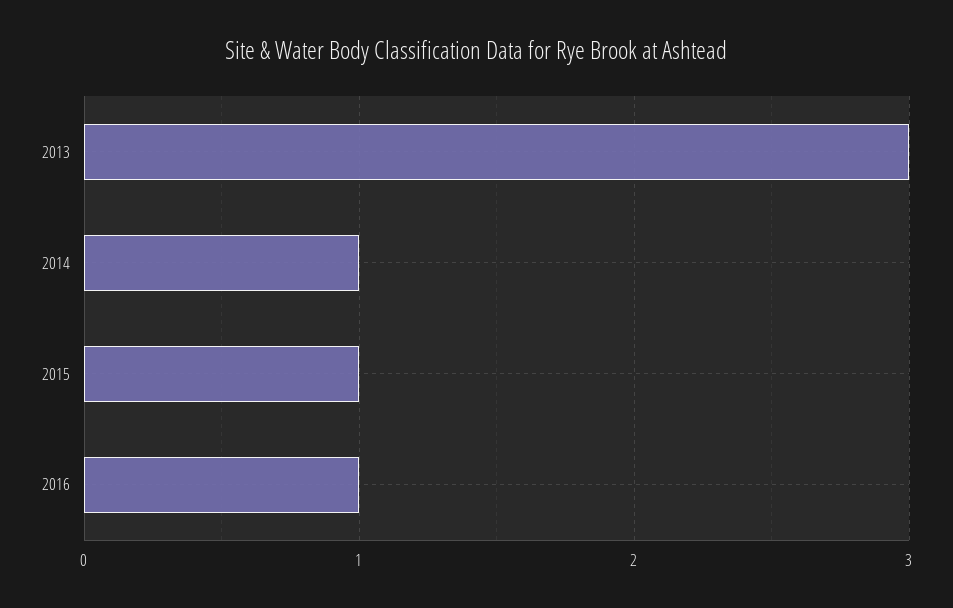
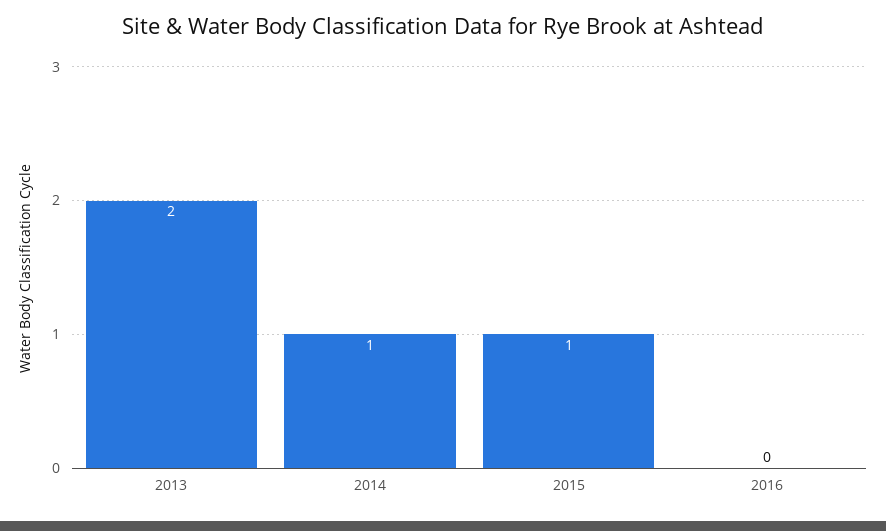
  {
-   "2013": 3,
+   "2013": 2,
    "2014": 1,
    "2015": 1,
-   "2016": 1
+   "2016": 0
  }

